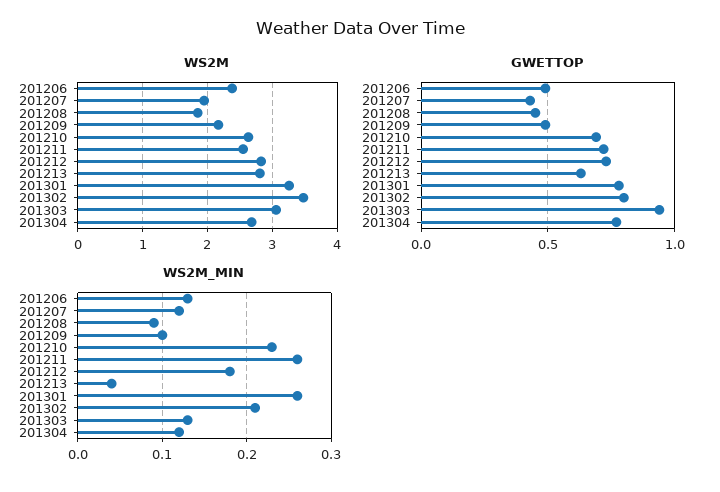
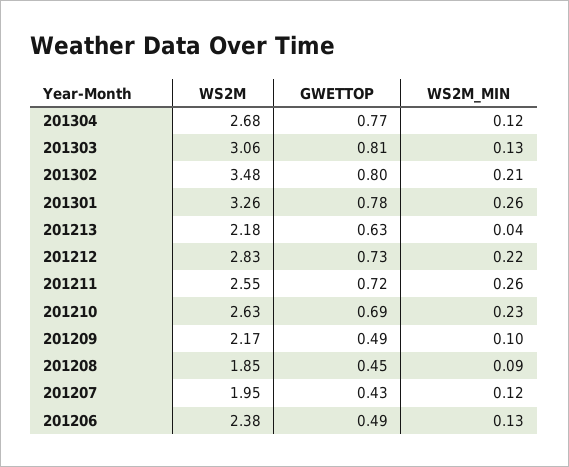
  {
    "WS2M": {
      "201206": 2.38,
      "201207": 1.95,
      "201208": 1.85,
      "201209": 2.17,
      "201210": 2.63,
      "201211": 2.55,
      "201212": 2.83,
-     "201213": 2.8,
+     "201213": 2.18,
      "201301": 3.26,
      "201302": 3.48,
      "201303": 3.06,
      "201304": 2.68
    },
    "GWETTOP": {
      "201206": 0.49,
      "201207": 0.43,
      "201208": 0.45,
      "201209": 0.49,
      "201210": 0.69,
      "201211": 0.72,
      "201212": 0.73,
      "201213": 0.63,
      "201301": 0.78,
      "201302": 0.8,
-     "201303": 0.95,
+     "201303": 0.81,
      "201304": 0.77
    },
    "WS2M_MIN": {
      "201206": 0.13,
      "201207": 0.12,
      "201208": 0.09,
      "201209": 0.1,
      "201210": 0.23,
      "201211": 0.26,
-     "201212": 0.18,
+     "201212": 0.22,
      "201213": 0.04,
      "201301": 0.26,
      "201302": 0.21,
      "201303": 0.13,
      "201304": 0.12
    }
  }

